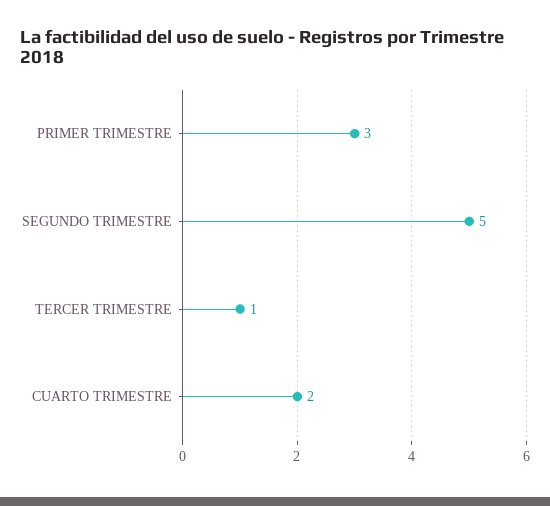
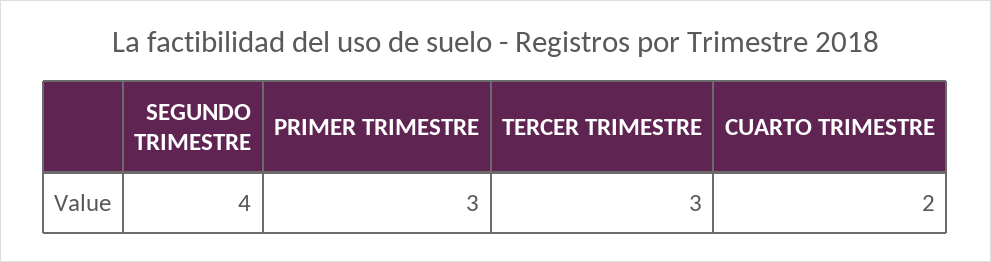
  {
    "PRIMER TRIMESTRE": 3,
-   "SEGUNDO TRIMESTRE": 5,
+   "SEGUNDO TRIMESTRE": 4,
-   "TERCER TRIMESTRE": 1,
+   "TERCER TRIMESTRE": 3,
    "CUARTO TRIMESTRE": 2
  }

